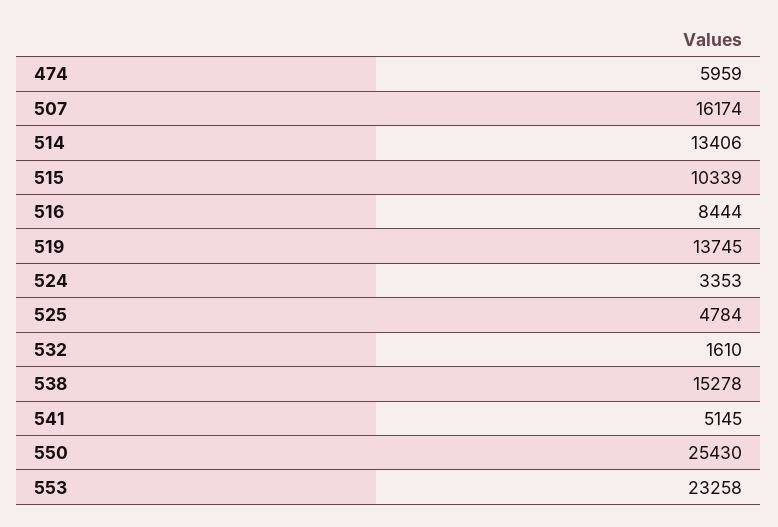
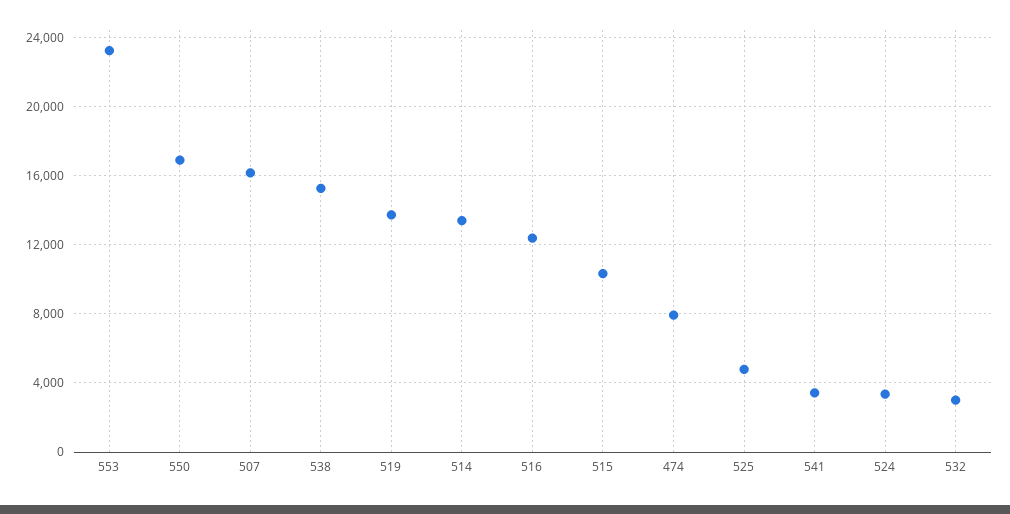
  {
-   "474": 5959,
+   "474": 8000,
    "507": 16174,
    "514": 13406,
    "515": 10339,
-   "516": 8444,
+   "516": 12500,
    "519": 13745,
    "524": 3353,
    "525": 4784,
-   "532": 1610,
+   "532": 3000,
    "538": 15278,
-   "541": 5145,
+   "541": 3500,
-   "550": 25430,
+   "550": 17000,
    "553": 23258
  }

